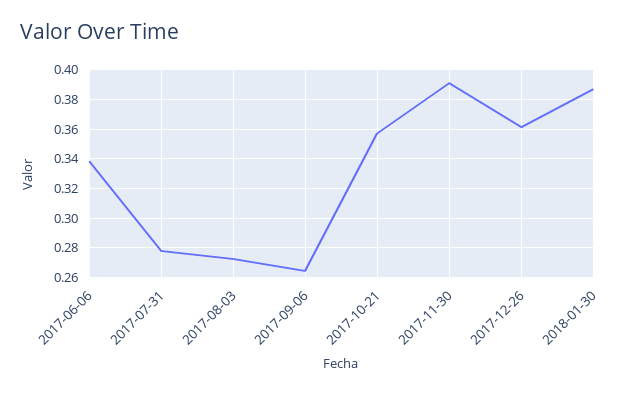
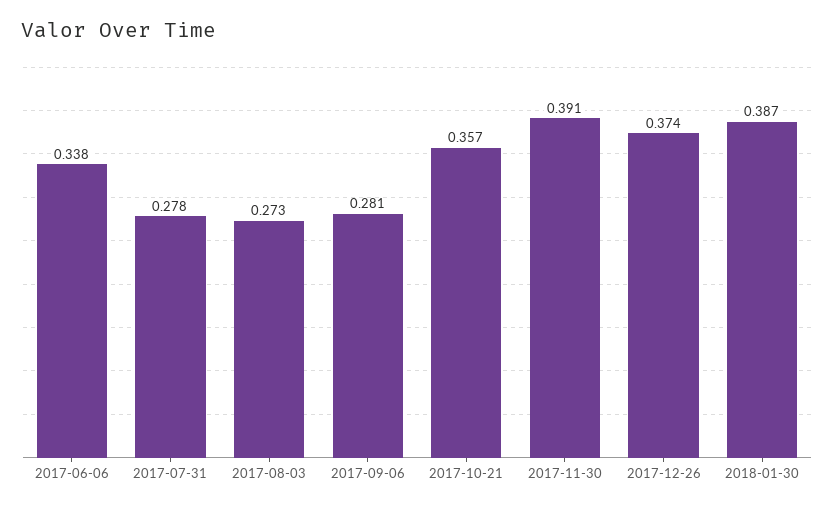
  {
    "2017-06-06": 0.338,
    "2017-07-31": 0.278,
    "2017-08-03": 0.273,
-   "2017-09-06": 0.265,
+   "2017-09-06": 0.281,
    "2017-10-21": 0.357,
    "2017-11-30": 0.391,
-   "2017-12-26": 0.36,
+   "2017-12-26": 0.374,
    "2018-01-30": 0.387
  }

